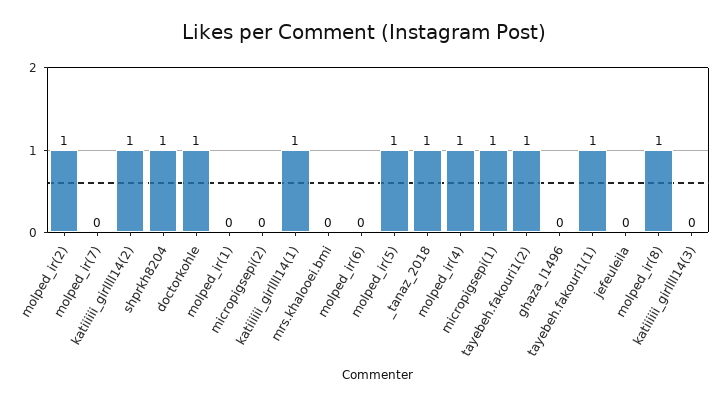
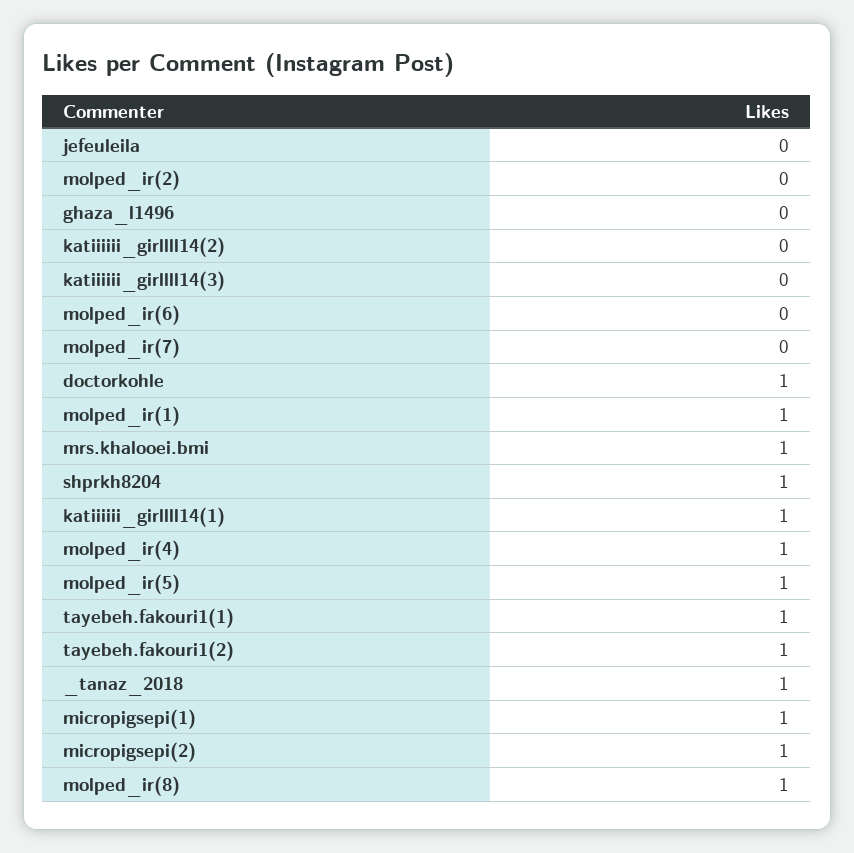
  {
-   "molped_ir(2)": 1,
+   "molped_ir(2)": 0,
    "molped_ir(7)": 0,
-   "katiiiiii_girllll14(2)": 1,
+   "katiiiiii_girllll14(2)": 0,
    "shprkh8204": 1,
    "doctorkohle": 1,
-   "molped_ir(1)": 0,
+   "molped_ir(1)": 1,
-   "micropigsepi(2)": 0,
+   "micropigsepi(2)": 1,
    "katiiiiii_girllll14(1)": 1,
-   "mrs.khalooei.bmi": 0,
+   "mrs.khalooei.bmi": 1,
    "molped_ir(6)": 0,
    "molped_ir(5)": 1,
    "_tanaz_2018": 1,
    "molped_ir(4)": 1,
    "micropigsepi(1)": 1,
    "tayebeh.fakouri1(2)": 1,
    "ghaza_l1496": 0,
    "tayebeh.fakouri1(1)": 1,
    "jefeuleila": 0,
    "molped_ir(8)": 1,
    "katiiiiii_girllll14(3)": 0
  }

